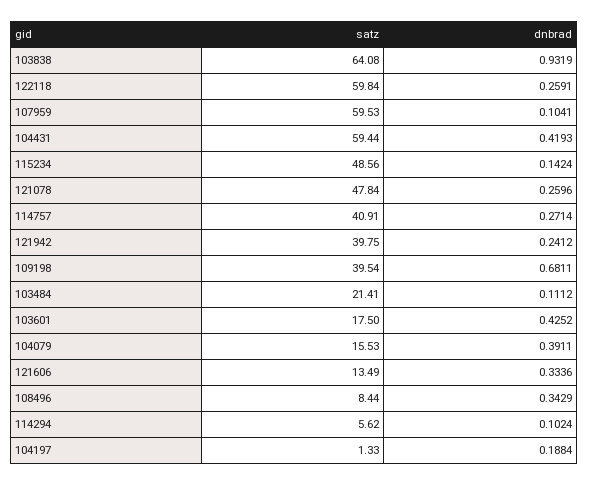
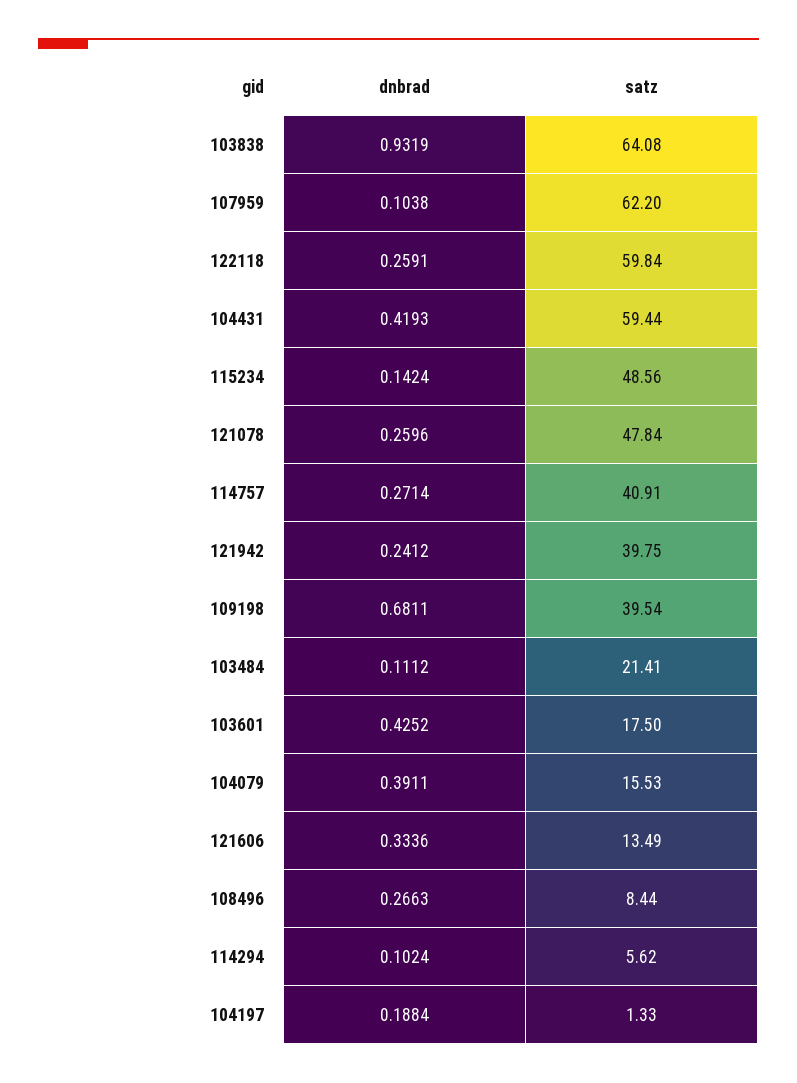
  {
    "satz": {
      "103838": 64.08,
      "122118": 59.84,
-     "107959": 59.53,
+     "107959": 62.2,
      "104431": 59.44,
      "115234": 48.56,
      "121078": 47.84,
      "114757": 40.91,
      "121942": 39.75,
      "109198": 39.54,
      "103484": 21.41,
      "103601": 17.5,
      "104079": 15.53,
      "121606": 13.49,
      "108496": 8.44,
      "114294": 5.62,
      "104197": 1.33
    },
    "dnbrad": {
      "103838": 0.9319,
      "122118": 0.2591,
-     "107959": 0.1041,
+     "107959": 0.1038,
      "104431": 0.4193,
      "115234": 0.1424,
      "121078": 0.2596,
      "114757": 0.2714,
      "121942": 0.2412,
      "109198": 0.6811,
      "103484": 0.1112,
      "103601": 0.4252,
      "104079": 0.3911,
      "121606": 0.3336,
-     "108496": 0.3429,
+     "108496": 0.2663,
      "114294": 0.1024,
      "104197": 0.1884
    }
  }

